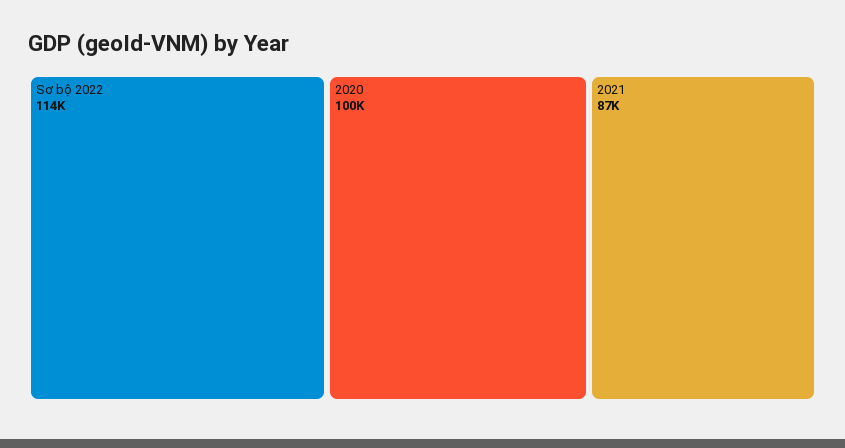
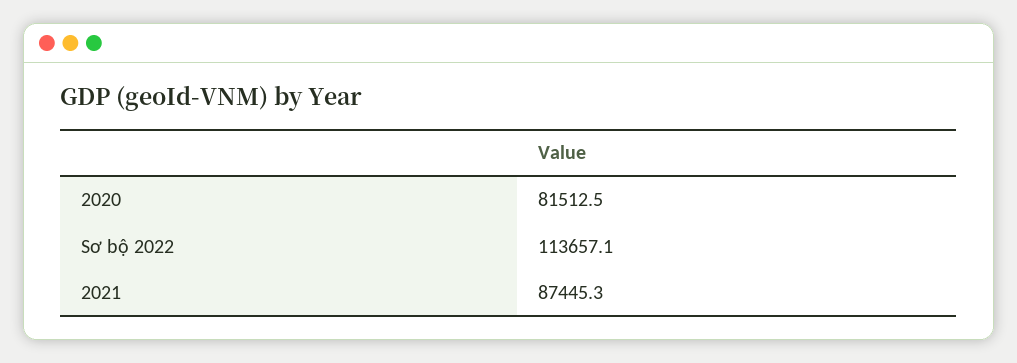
  {
    "Sơ bộ 2022": 113657.1,
-   "2020": 100000,
+   "2020": 81512.5,
    "2021": 87445.3
  }

